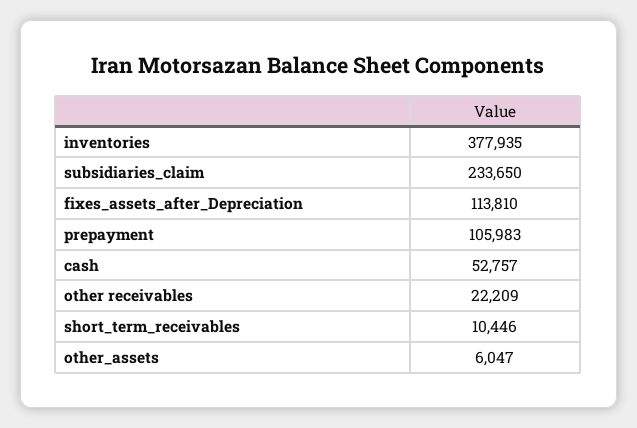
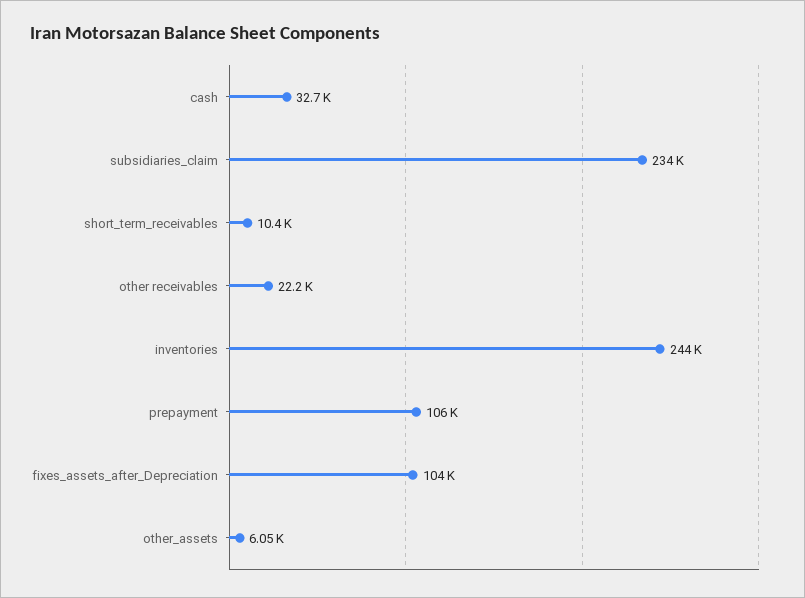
  {
-   "inventories": 377935,
+   "inventories": 244000,
    "subsidiaries_claim": 233650,
-   "fixes_assets_after_Depreciation": 113810,
+   "fixes_assets_after_Depreciation": 104000,
    "prepayment": 105983,
-   "cash": 52757,
+   "cash": 32700,
    "other receivables": 22209,
    "short_term_receivables": 10446,
    "other_assets": 6047
  }

